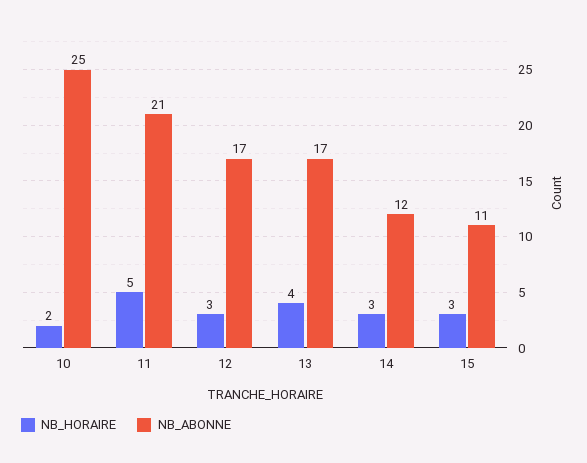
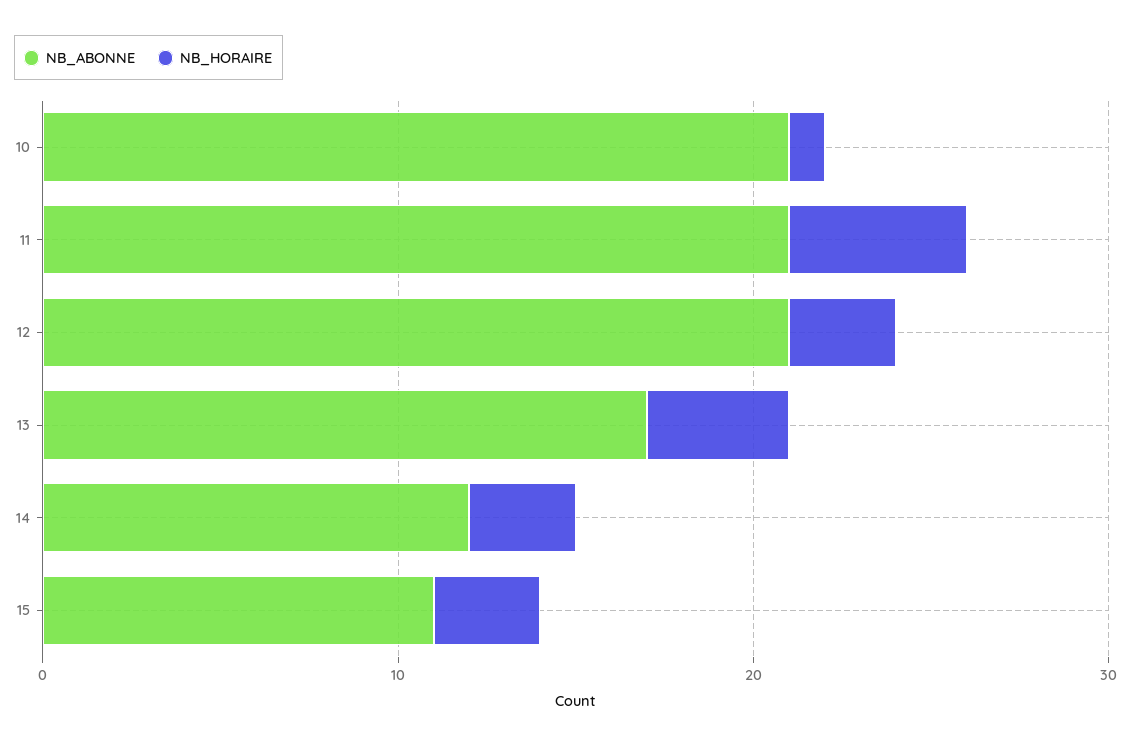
  {
    "NB_HORAIRE": {
-     "10": 2,
+     "10": 1,
      "11": 5,
      "12": 3,
      "13": 4,
      "14": 3,
      "15": 3
    },
    "NB_ABONNE": {
-     "10": 25,
+     "10": 21,
      "11": 21,
-     "12": 17,
+     "12": 21,
      "13": 17,
      "14": 12,
      "15": 11
    }
  }

